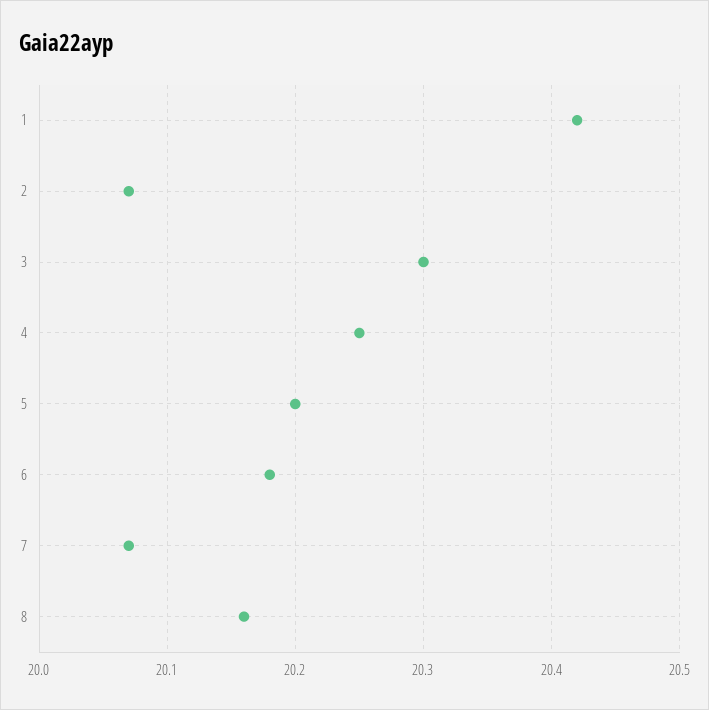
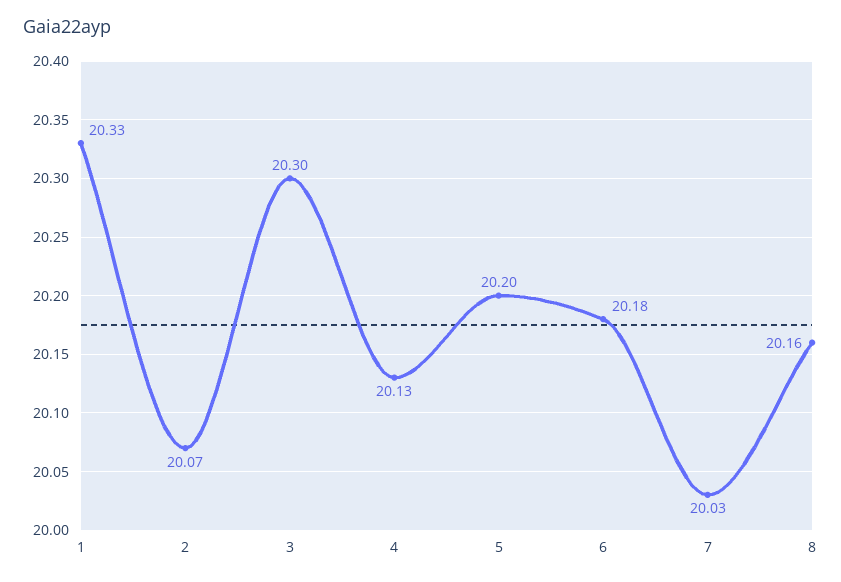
  {
-   "1": 20.42,
+   "1": 20.33,
    "2": 20.07,
    "3": 20.3,
-   "4": 20.25,
+   "4": 20.13,
    "5": 20.2,
    "6": 20.18,
-   "7": 20.07,
+   "7": 20.03,
    "8": 20.16
  }

